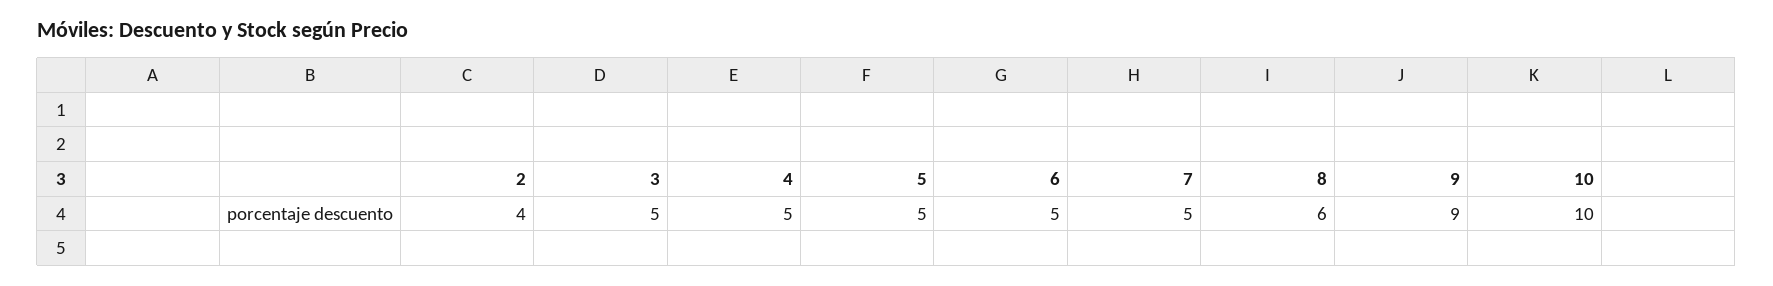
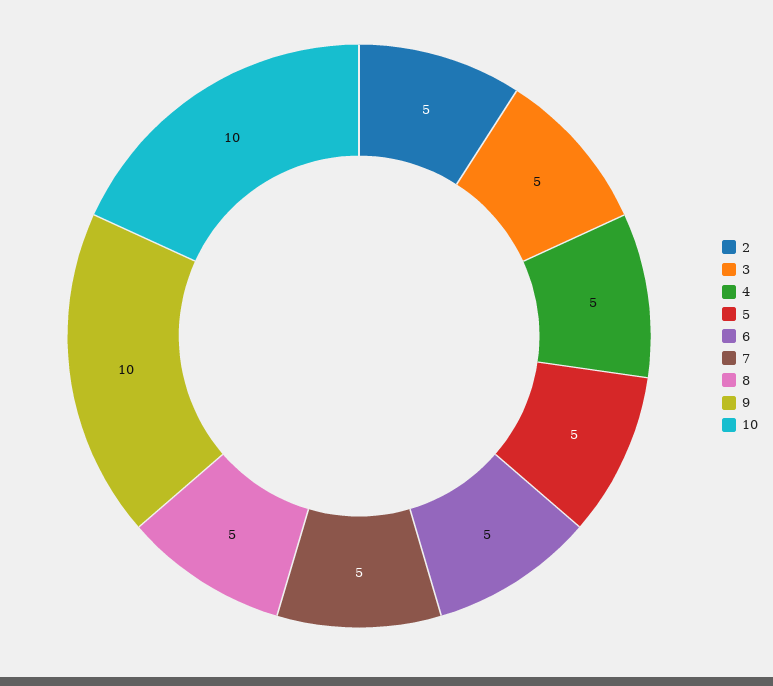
  {
-   "2": 4,
+   "2": 5,
    "3": 5,
    "4": 5,
    "5": 5,
    "6": 5,
    "7": 5,
-   "8": 6,
+   "8": 5,
-   "9": 9,
+   "9": 10,
    "10": 10
  }

